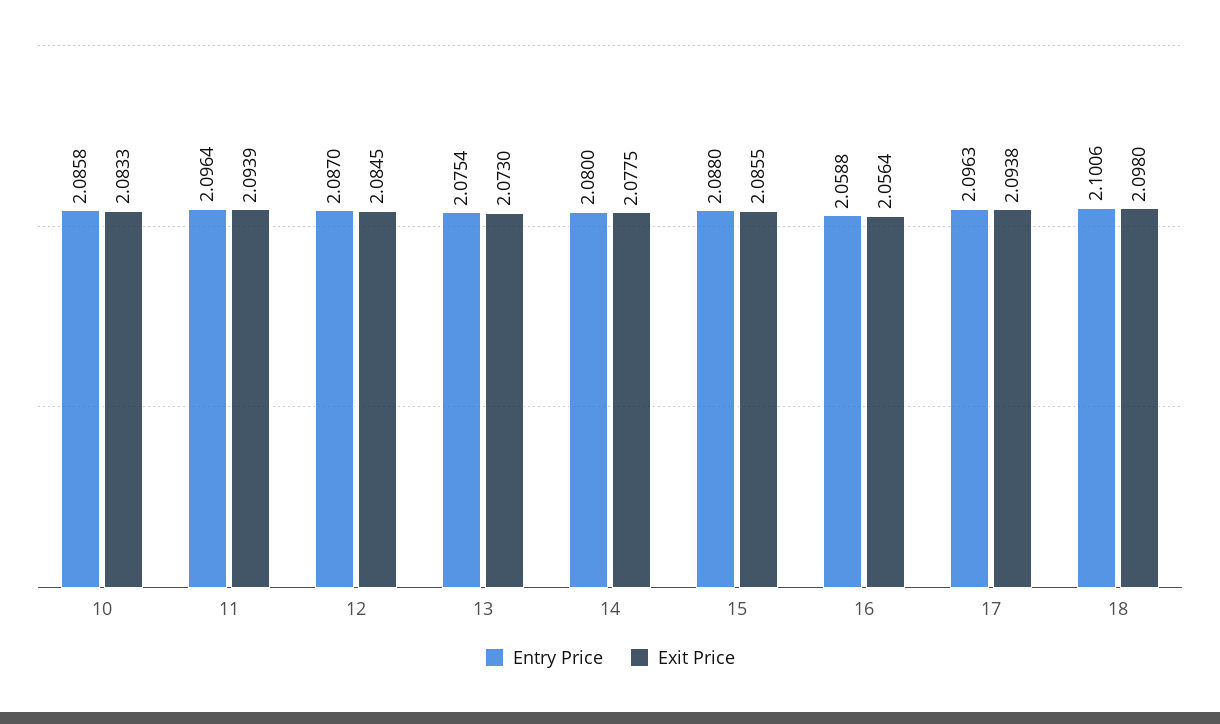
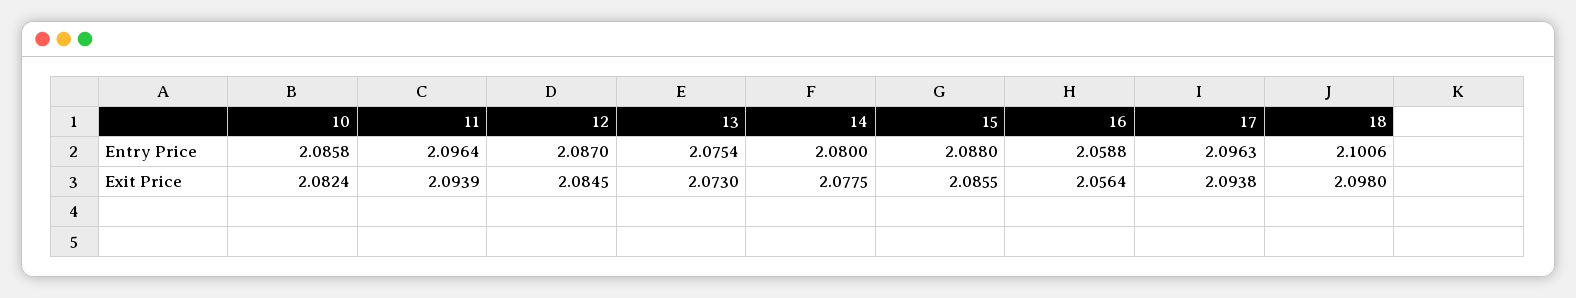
  {
    "Entry Price": {
      "10": 2.0858,
      "11": 2.0964,
      "12": 2.087,
      "13": 2.0754,
      "14": 2.08,
      "15": 2.088,
      "16": 2.0588,
      "17": 2.0963,
      "18": 2.1006
    },
    "Exit Price": {
-     "10": 2.0833,
+     "10": 2.0824,
      "11": 2.0939,
      "12": 2.0845,
      "13": 2.073,
      "14": 2.0775,
      "15": 2.0855,
      "16": 2.0564,
      "17": 2.0938,
      "18": 2.098
    }
  }

